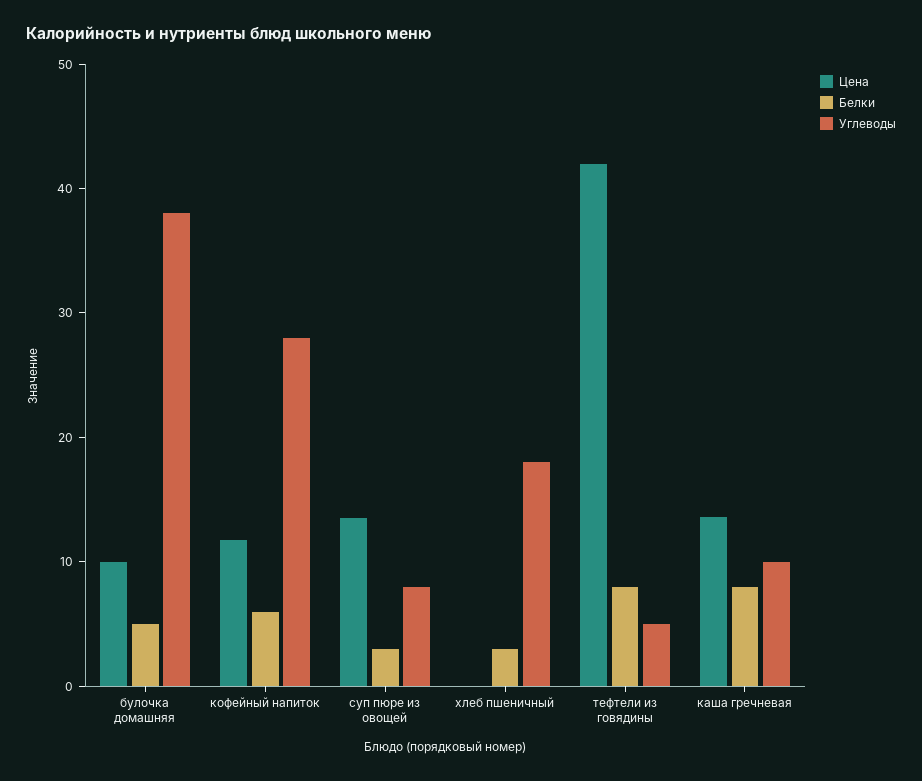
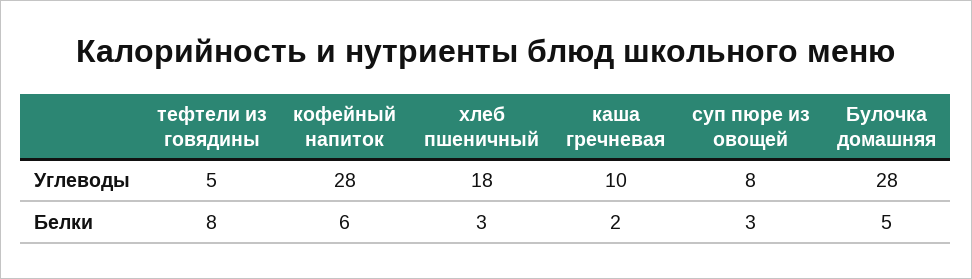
  {
-   "Цена": {
-     "булочка домашняя": 10,
-     "кофейный напиток": 12,
-     "суп пюре из овощей": 14,
-     "хлеб пшеничный": 0,
-     "тефтели из говядины": 42,
-     "каша гречневая": 14
-   },
    "Белки": {
      "булочка домашняя": 5,
      "кофейный напиток": 6,
      "суп пюре из овощей": 3,
      "хлеб пшеничный": 3,
      "тефтели из говядины": 8,
-     "каша гречневая": 8
+     "каша гречневая": 2
    },
    "Углеводы": {
-     "булочка домашняя": 38,
+     "булочка домашняя": 28,
      "кофейный напиток": 28,
      "суп пюре из овощей": 8,
      "хлеб пшеничный": 18,
      "тефтели из говядины": 5,
      "каша гречневая": 10
    }
  }

